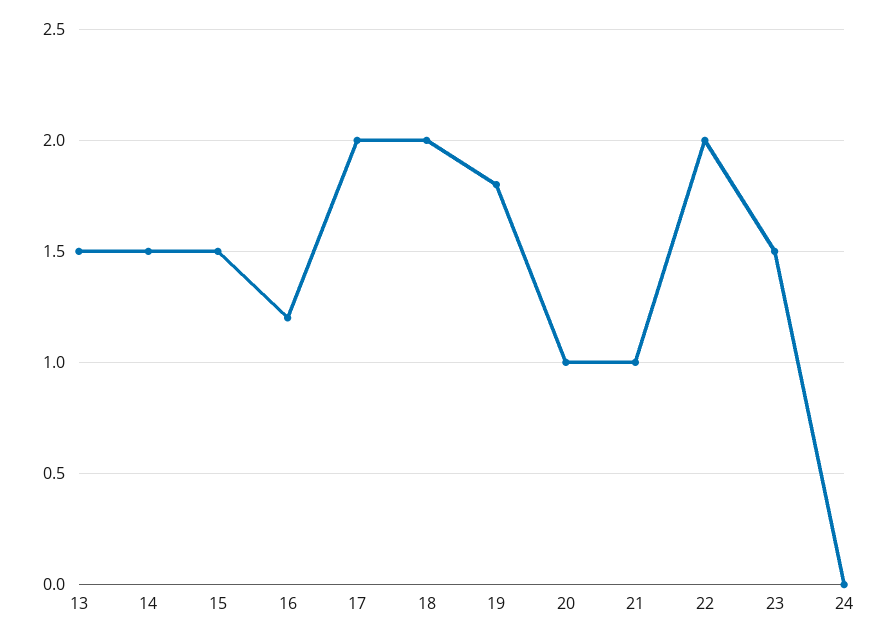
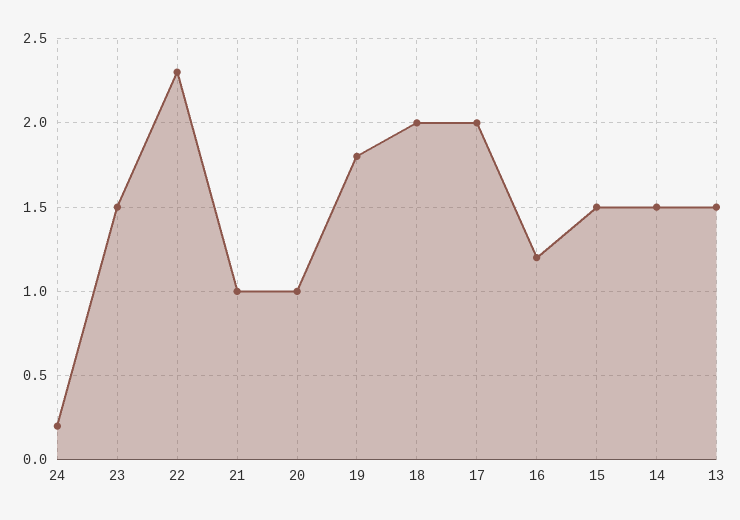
  {
    "13": 1.5,
    "14": 1.5,
    "15": 1.5,
    "16": 1.2,
    "17": 2,
    "18": 2,
    "19": 1.8,
    "20": 1,
    "21": 1,
-   "22": 2,
+   "22": 2.3,
    "23": 1.5,
-   "24": 0
+   "24": 0.2
  }

